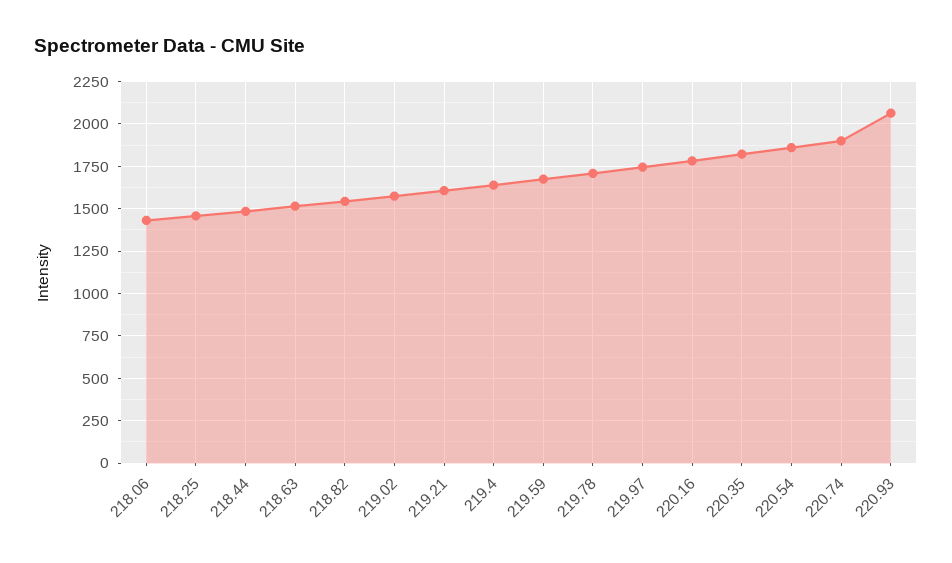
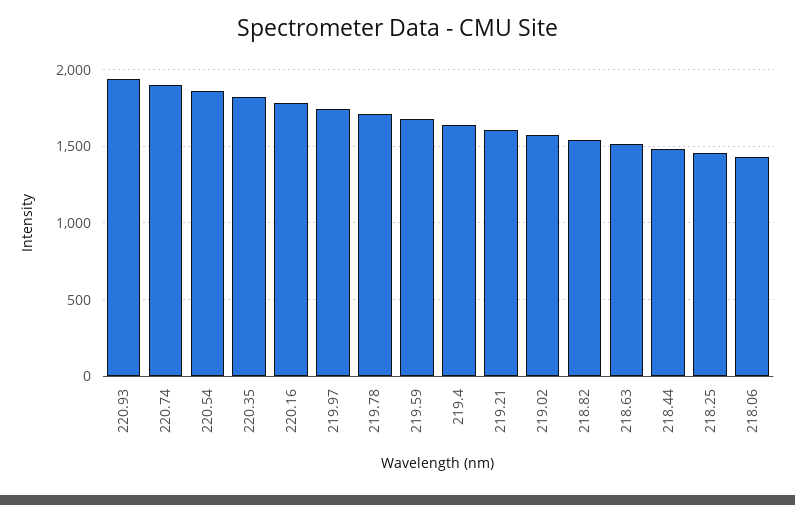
  {
    "218.06": 1450,
    "218.25": 1450,
    "218.44": 1500,
    "218.63": 1500,
    "218.82": 1550,
    "219.02": 1550,
    "219.21": 1600,
    "219.4": 1650,
    "219.59": 1700,
    "219.78": 1700,
    "219.97": 1750,
    "220.16": 1800,
    "220.35": 1800,
    "220.54": 1850,
    "220.74": 1900,
-   "220.93": 2050
+   "220.93": 1950
  }

